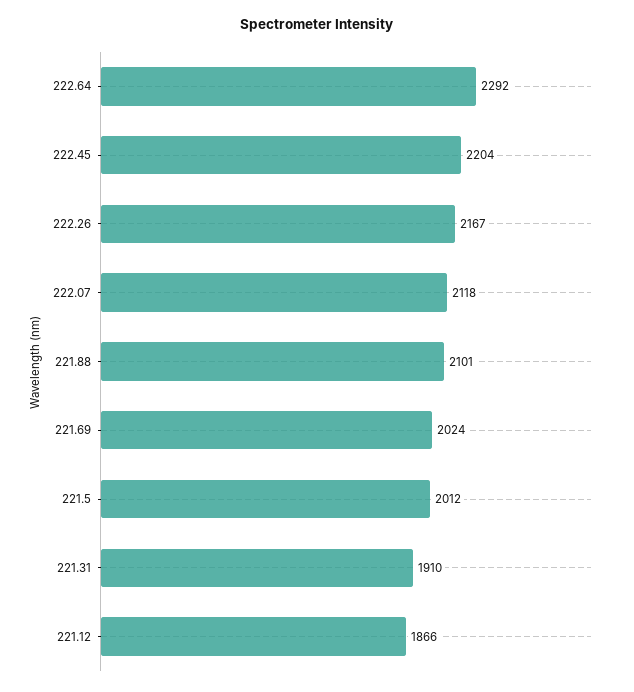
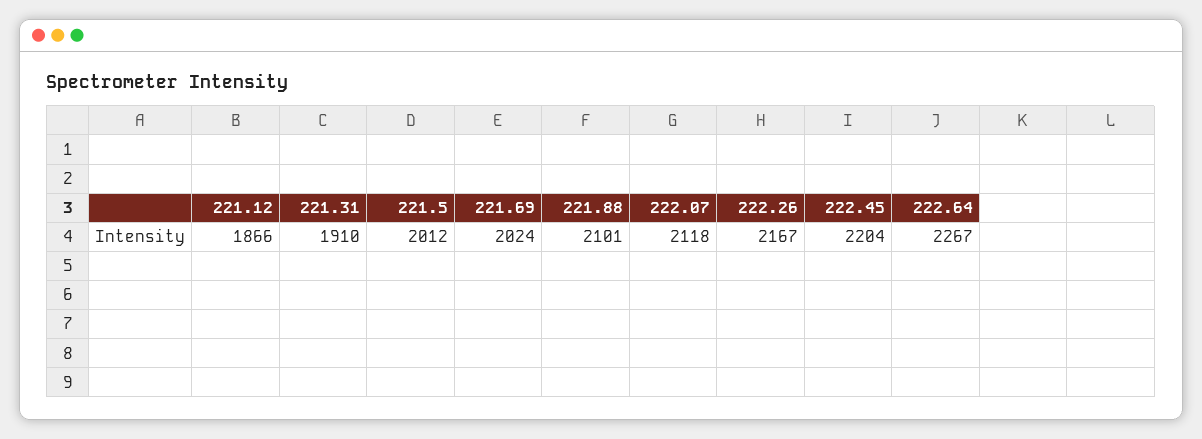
  {
-   "222.64": 2292,
+   "222.64": 2267,
    "222.45": 2204,
    "222.26": 2167,
    "222.07": 2118,
    "221.88": 2101,
    "221.69": 2024,
    "221.5": 2012,
    "221.31": 1910,
    "221.12": 1866
  }

